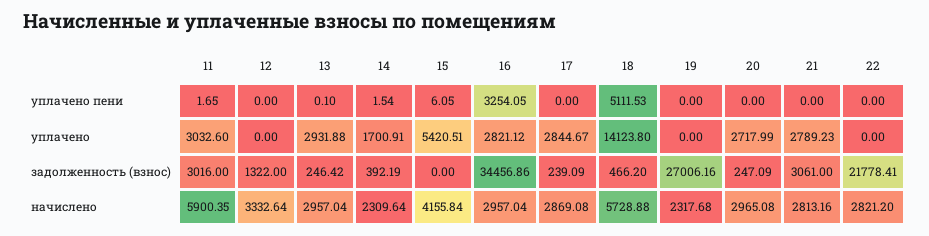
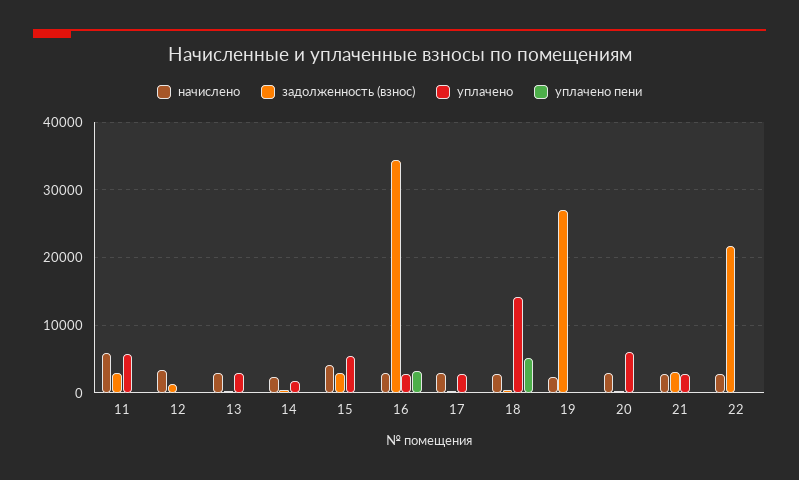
  {
    "уплачено пени": {
      "11": 1.65,
      "12": 0,
      "13": 0.1,
      "14": 1.54,
      "15": 6.05,
      "16": 3254.05,
      "17": 0,
      "18": 5111.53,
      "19": 0,
      "20": 0,
      "21": 0,
      "22": 0
    },
    "уплачено": {
-     "11": 3032.6,
+     "11": 6000,
      "12": 0,
      "13": 2931.88,
      "14": 1700.91,
      "15": 5420.51,
      "16": 2821.12,
      "17": 2844.67,
      "18": 14123.8,
      "19": 0,
-     "20": 2717.99,
+     "20": 6000,
      "21": 2789.23,
      "22": 0
    },
    "задолженность (взнос)": {
      "11": 3016,
      "12": 1322,
      "13": 246.42,
      "14": 392.19,
-     "15": 0,
+     "15": 3000,
      "16": 34456.86,
      "17": 239.09,
      "18": 466.2,
      "19": 27006.16,
      "20": 247.09,
      "21": 3061,
      "22": 21778.41
    },
    "начислено": {
      "11": 5900.35,
      "12": 3332.64,
      "13": 2957.04,
      "14": 2309.64,
      "15": 4155.84,
      "16": 2957.04,
      "17": 2869.08,
-     "18": 5728.88,
+     "18": 3000,
      "19": 2317.68,
      "20": 2965.08,
      "21": 2813.16,
      "22": 2821.2
    }
  }

